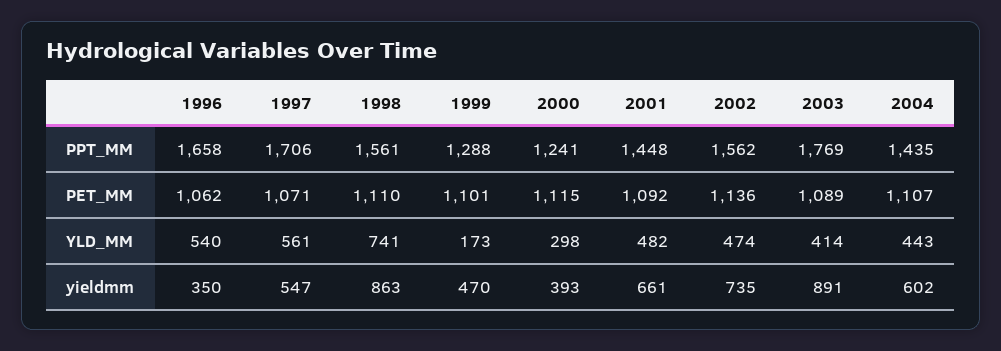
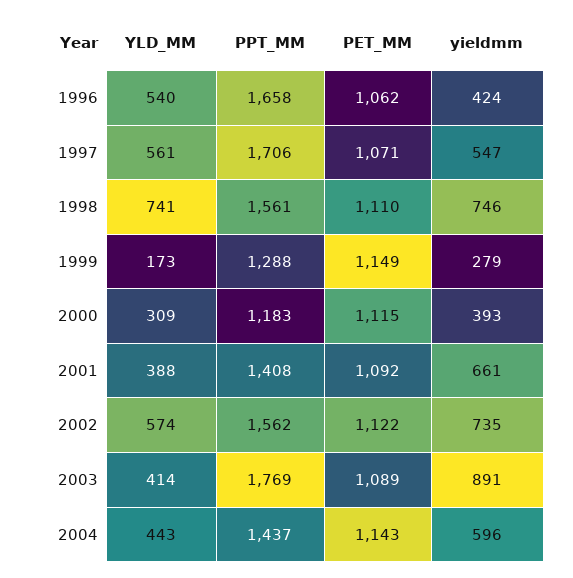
  {
    "1996": {
      "PPT_MM": 1658,
      "PET_MM": 1062,
      "YLD_MM": 540,
-     "yieldmm": 350
+     "yieldmm": 424
    },
    "1997": {
      "PPT_MM": 1706,
      "PET_MM": 1071,
      "YLD_MM": 561,
      "yieldmm": 547
    },
    "1998": {
      "PPT_MM": 1561,
      "PET_MM": 1110,
      "YLD_MM": 741,
-     "yieldmm": 863
+     "yieldmm": 746
    },
    "1999": {
      "PPT_MM": 1288,
-     "PET_MM": 1101,
+     "PET_MM": 1149,
      "YLD_MM": 173,
-     "yieldmm": 470
+     "yieldmm": 279
    },
    "2000": {
-     "PPT_MM": 1241,
+     "PPT_MM": 1183,
      "PET_MM": 1115,
-     "YLD_MM": 298,
+     "YLD_MM": 309,
      "yieldmm": 393
    },
    "2001": {
-     "PPT_MM": 1448,
+     "PPT_MM": 1408,
      "PET_MM": 1092,
-     "YLD_MM": 482,
+     "YLD_MM": 388,
      "yieldmm": 661
    },
    "2002": {
      "PPT_MM": 1562,
-     "PET_MM": 1136,
+     "PET_MM": 1122,
-     "YLD_MM": 474,
+     "YLD_MM": 574,
      "yieldmm": 735
    },
    "2003": {
      "PPT_MM": 1769,
      "PET_MM": 1089,
      "YLD_MM": 414,
      "yieldmm": 891
    },
    "2004": {
-     "PPT_MM": 1435,
+     "PPT_MM": 1437,
-     "PET_MM": 1107,
+     "PET_MM": 1143,
      "YLD_MM": 443,
-     "yieldmm": 602
+     "yieldmm": 596
    }
  }

